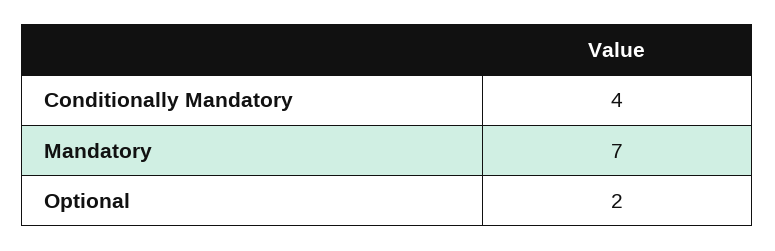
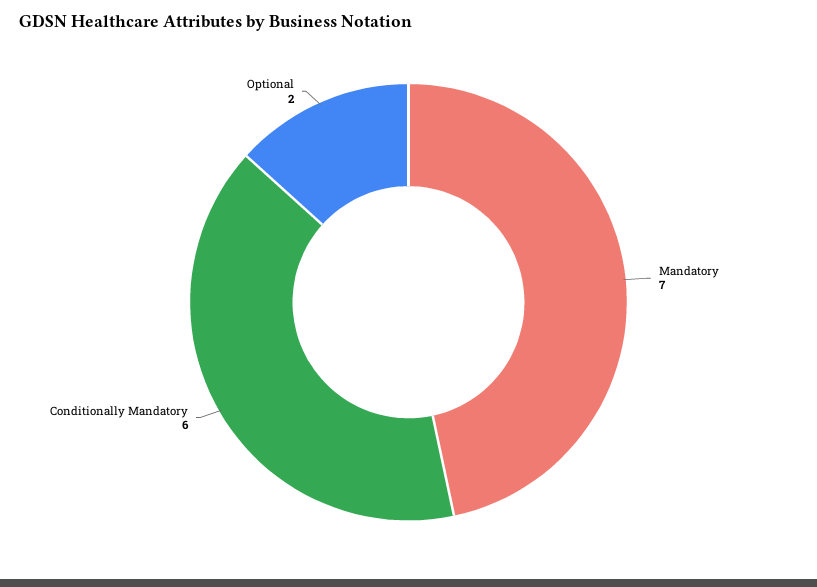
  {
-   "Conditionally Mandatory": 4,
+   "Conditionally Mandatory": 6,
    "Mandatory": 7,
    "Optional": 2
  }

